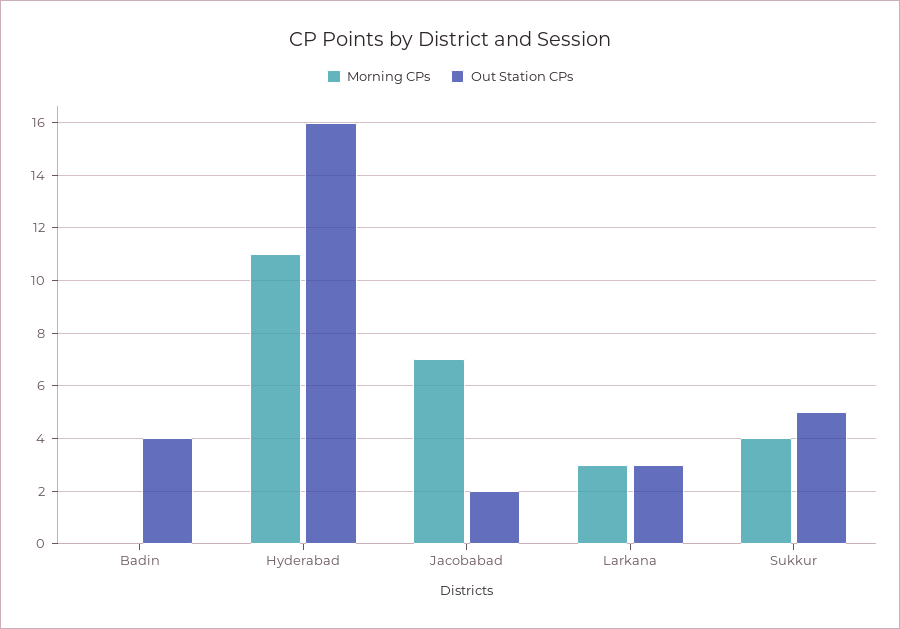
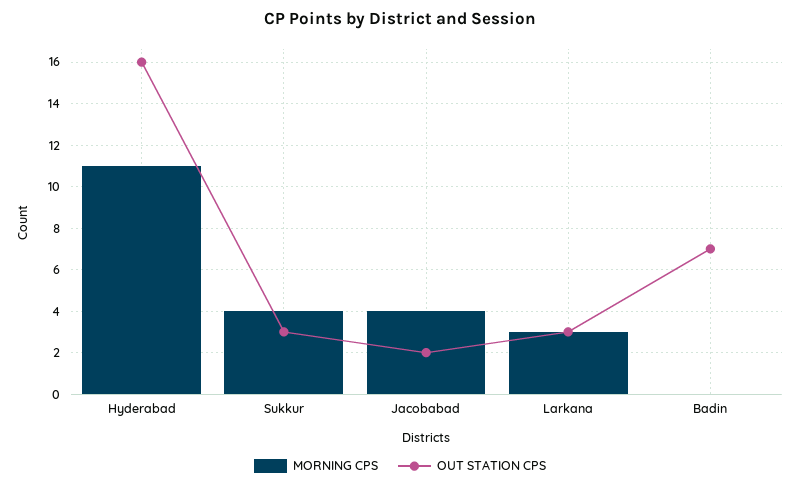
  {
    "Morning CPs": {
      "Badin": 0,
      "Hyderabad": 11,
-     "Jacobabad": 7,
+     "Jacobabad": 4,
      "Larkana": 3,
      "Sukkur": 4
    },
    "Out Station CPs": {
-     "Badin": 4,
+     "Badin": 7,
      "Hyderabad": 16,
      "Jacobabad": 2,
      "Larkana": 3,
-     "Sukkur": 5
+     "Sukkur": 3
    }
  }

